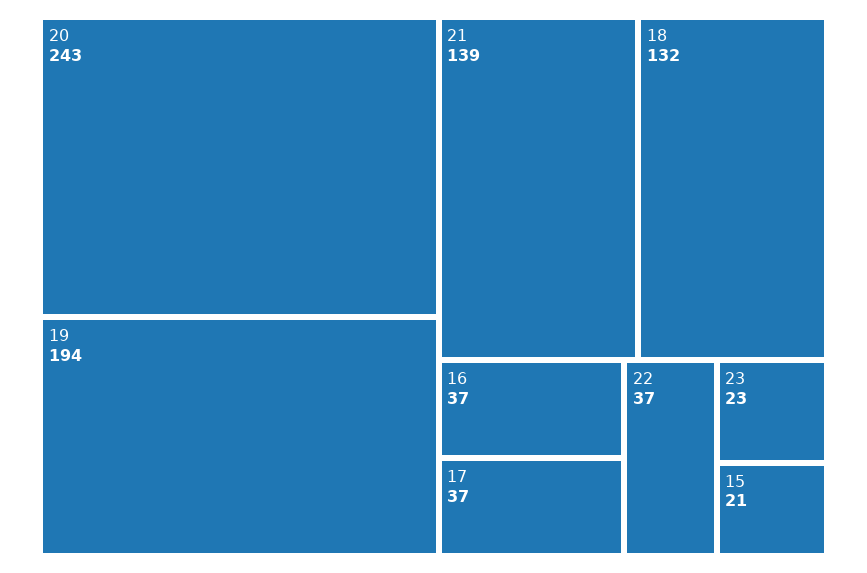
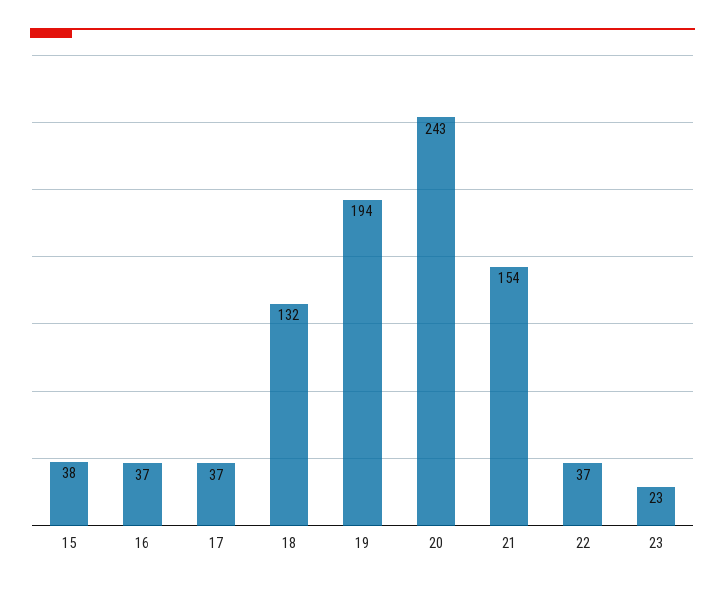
  {
    "20": 243,
    "19": 194,
-   "21": 139,
+   "21": 154,
    "18": 132,
    "16": 37,
    "17": 37,
    "22": 37,
    "23": 23,
-   "15": 21
+   "15": 38
  }

